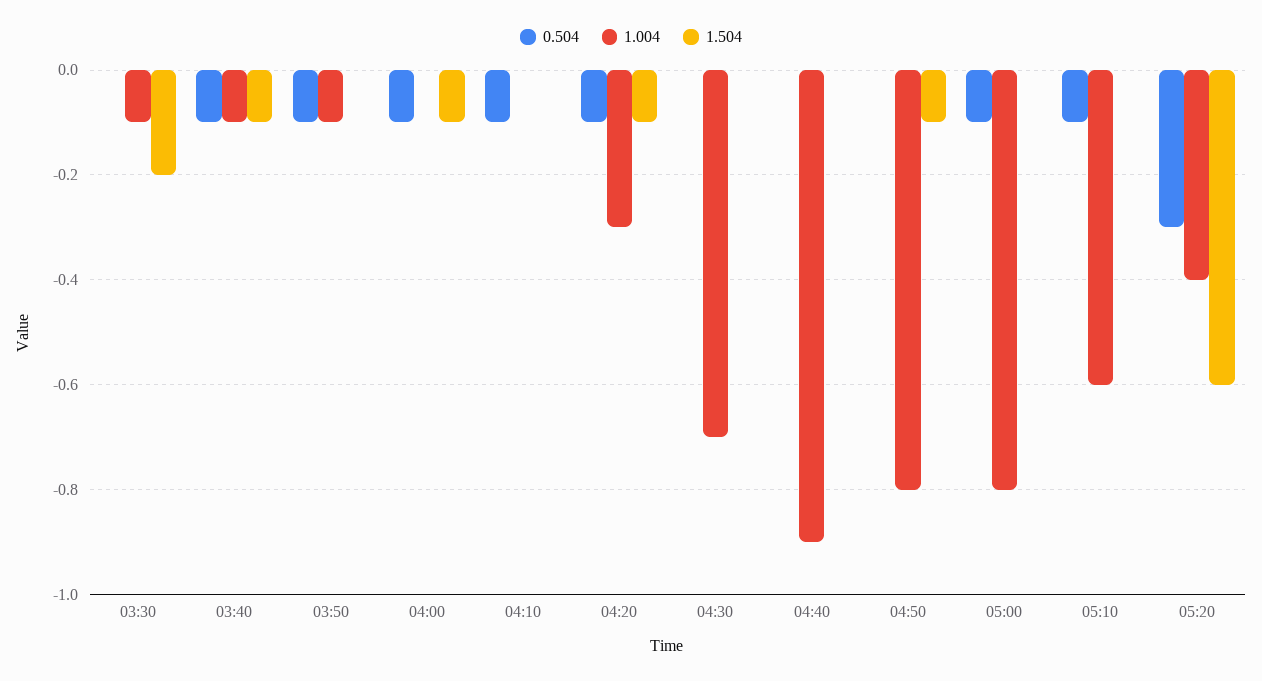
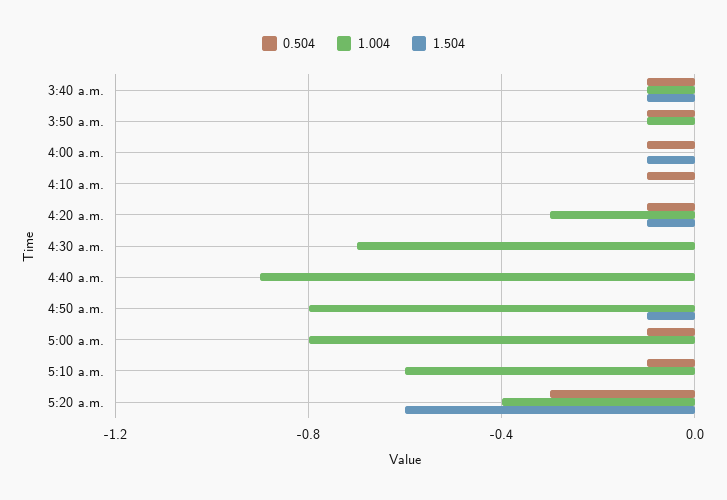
  {
    "0.504": {
-     "03:30": 0,
      "03:40": -0.1,
      "03:50": -0.1,
      "04:00": -0.1,
      "04:10": -0.1,
      "04:20": -0.1,
      "04:30": 0,
      "04:40": 0,
      "04:50": 0,
      "05:00": -0.1,
      "05:10": -0.1,
      "05:20": -0.3
    },
    "1.004": {
-     "03:30": -0.1,
      "03:40": -0.1,
      "03:50": -0.1,
      "04:00": 0,
      "04:10": 0,
      "04:20": -0.3,
      "04:30": -0.7,
      "04:40": -0.9,
      "04:50": -0.8,
      "05:00": -0.8,
      "05:10": -0.6,
      "05:20": -0.4
    },
    "1.504": {
-     "03:30": -0.2,
      "03:40": -0.1,
      "03:50": 0,
      "04:00": -0.1,
      "04:10": 0,
      "04:20": -0.1,
      "04:30": 0,
      "04:40": 0,
      "04:50": -0.1,
      "05:00": 0,
      "05:10": 0,
      "05:20": -0.6
    }
  }

